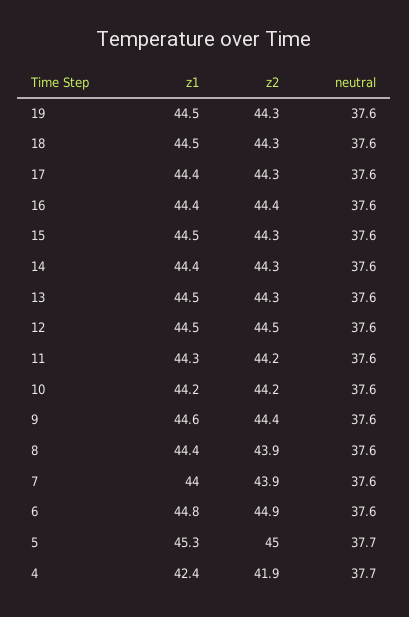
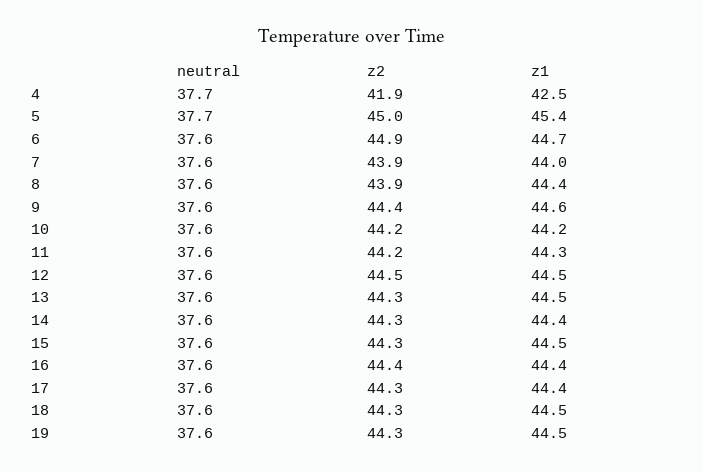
  {
    "z1": {
      "19": 44.5,
      "18": 44.5,
      "17": 44.4,
      "16": 44.4,
      "15": 44.5,
      "14": 44.4,
      "13": 44.5,
      "12": 44.5,
      "11": 44.3,
      "10": 44.2,
      "9": 44.6,
      "8": 44.4,
      "7": 44,
-     "6": 44.8,
+     "6": 44.7,
-     "5": 45.3,
+     "5": 45.4,
-     "4": 42.4
+     "4": 42.5
    },
    "z2": {
      "19": 44.3,
      "18": 44.3,
      "17": 44.3,
      "16": 44.4,
      "15": 44.3,
      "14": 44.3,
      "13": 44.3,
      "12": 44.5,
      "11": 44.2,
      "10": 44.2,
      "9": 44.4,
      "8": 43.9,
      "7": 43.9,
      "6": 44.9,
      "5": 45,
      "4": 41.9
    },
    "neutral": {
      "19": 37.6,
      "18": 37.6,
      "17": 37.6,
      "16": 37.6,
      "15": 37.6,
      "14": 37.6,
      "13": 37.6,
      "12": 37.6,
      "11": 37.6,
      "10": 37.6,
      "9": 37.6,
      "8": 37.6,
      "7": 37.6,
      "6": 37.6,
      "5": 37.7,
      "4": 37.7
    }
  }

